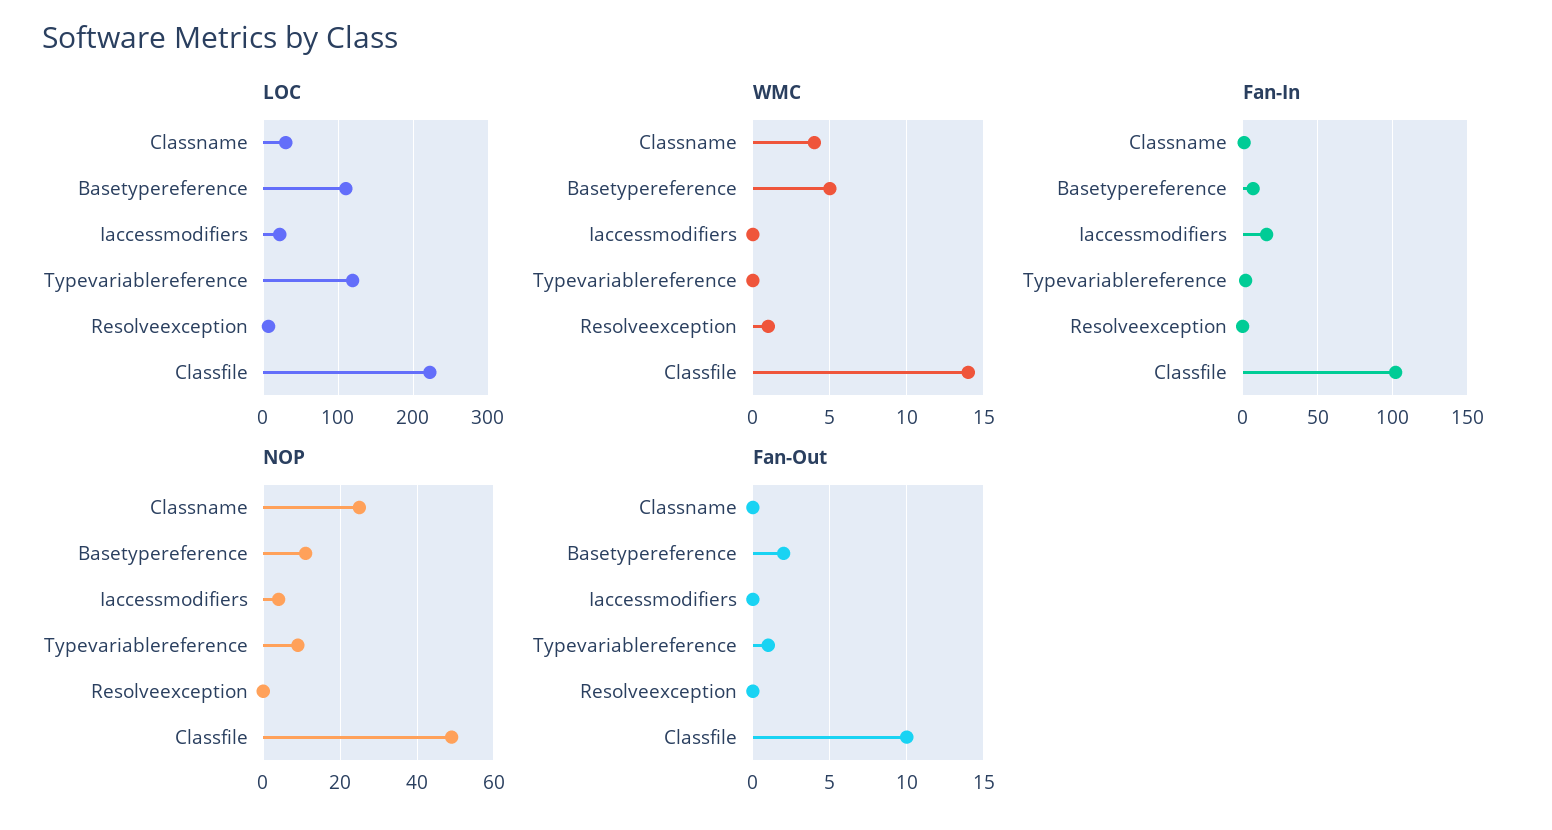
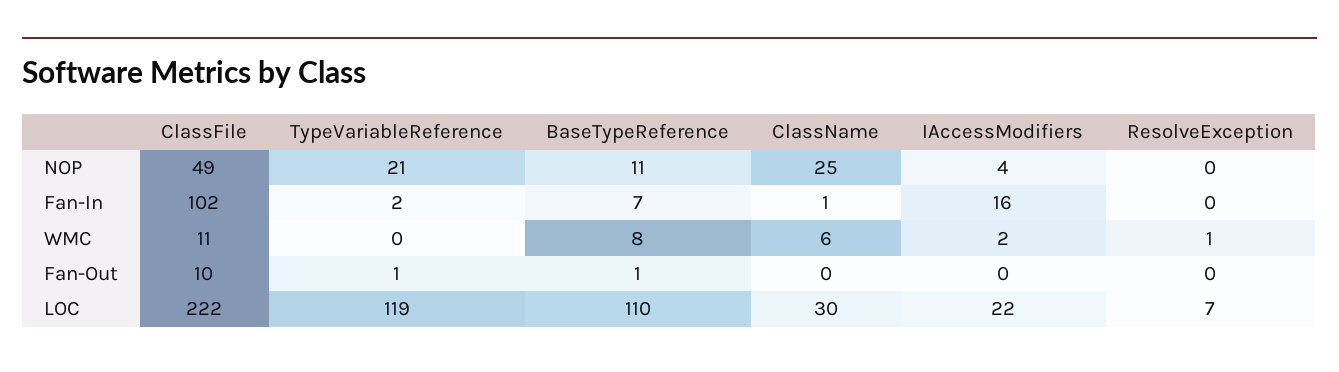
  {
    "LOC": {
      "Classname": 30,
      "Basetypereference": 110,
      "Iaccessmodifiers": 22,
      "Typevariablereference": 119,
      "Resolveexception": 7,
      "Classfile": 222
    },
    "WMC": {
-     "Classname": 4,
+     "Classname": 6,
-     "Basetypereference": 5,
+     "Basetypereference": 8,
-     "Iaccessmodifiers": 0,
+     "Iaccessmodifiers": 2,
      "Typevariablereference": 0,
      "Resolveexception": 1,
-     "Classfile": 14
+     "Classfile": 11
    },
    "Fan-In": {
      "Classname": 1,
      "Basetypereference": 7,
      "Iaccessmodifiers": 16,
      "Typevariablereference": 2,
      "Resolveexception": 0,
      "Classfile": 102
    },
    "NOP": {
      "Classname": 25,
      "Basetypereference": 11,
      "Iaccessmodifiers": 4,
-     "Typevariablereference": 10,
+     "Typevariablereference": 21,
      "Resolveexception": 0,
      "Classfile": 49
    },
    "Fan-Out": {
      "Classname": 0,
-     "Basetypereference": 2,
+     "Basetypereference": 1,
      "Iaccessmodifiers": 0,
      "Typevariablereference": 1,
      "Resolveexception": 0,
      "Classfile": 10
    }
  }

